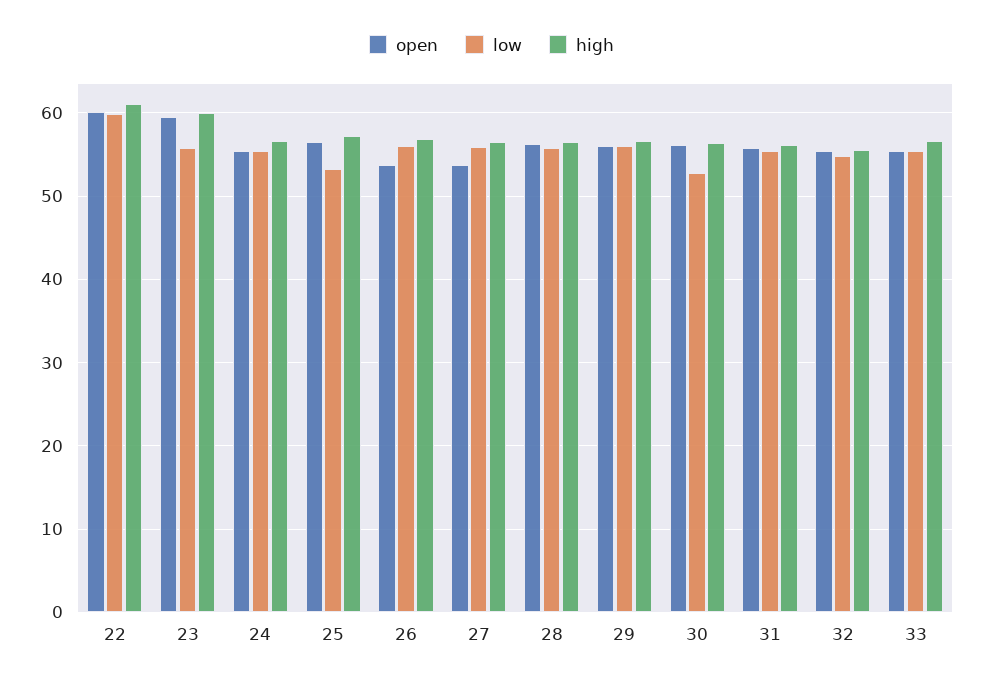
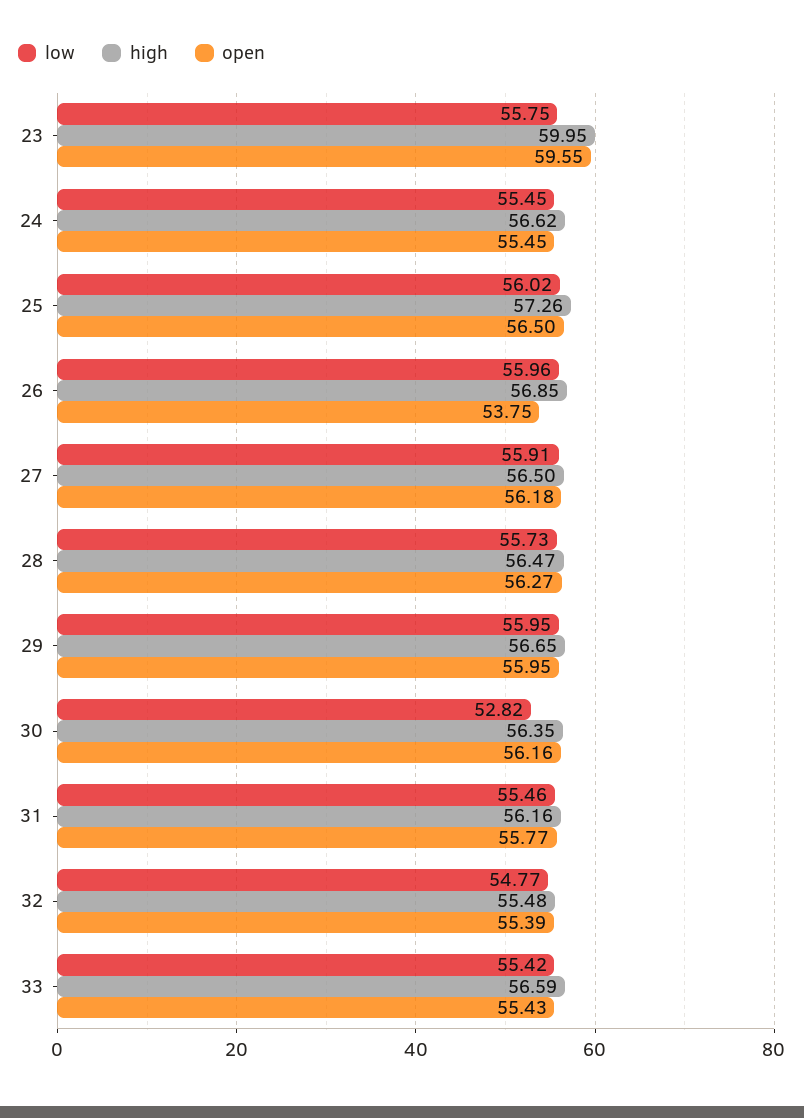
  {
    "open": {
-     "22": 60,
      "23": 59.55,
      "24": 55.45,
      "25": 56.5,
      "26": 53.75,
-     "27": 54,
+     "27": 56.18,
      "28": 56.27,
      "29": 55.95,
      "30": 56.16,
      "31": 55.77,
      "32": 55.39,
      "33": 55.43
    },
    "low": {
-     "22": 60,
      "23": 55.75,
      "24": 55.45,
-     "25": 53,
+     "25": 56.02,
      "26": 55.96,
      "27": 55.91,
      "28": 55.73,
      "29": 55.95,
      "30": 52.82,
      "31": 55.46,
      "32": 54.77,
      "33": 55.42
    },
    "high": {
-     "22": 61,
      "23": 59.95,
      "24": 56.62,
      "25": 57.26,
      "26": 56.85,
      "27": 56.5,
      "28": 56.47,
      "29": 56.65,
      "30": 56.35,
      "31": 56.16,
      "32": 55.48,
      "33": 56.59
    }
  }

